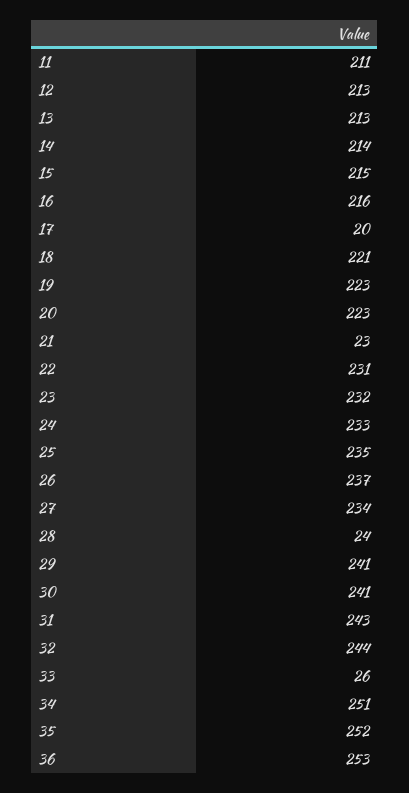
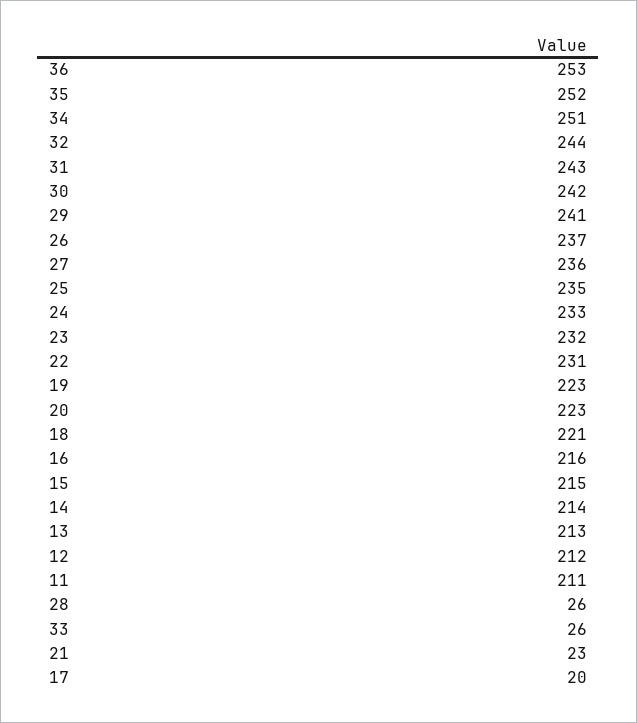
  {
    "11": 211,
-   "12": 213,
+   "12": 212,
    "13": 213,
    "14": 214,
    "15": 215,
    "16": 216,
    "17": 20,
    "18": 221,
    "19": 223,
    "20": 223,
    "21": 23,
    "22": 231,
    "23": 232,
    "24": 233,
    "25": 235,
    "26": 237,
-   "27": 234,
+   "27": 236,
-   "28": 24,
+   "28": 26,
    "29": 241,
-   "30": 241,
+   "30": 242,
    "31": 243,
    "32": 244,
    "33": 26,
    "34": 251,
    "35": 252,
    "36": 253
  }

